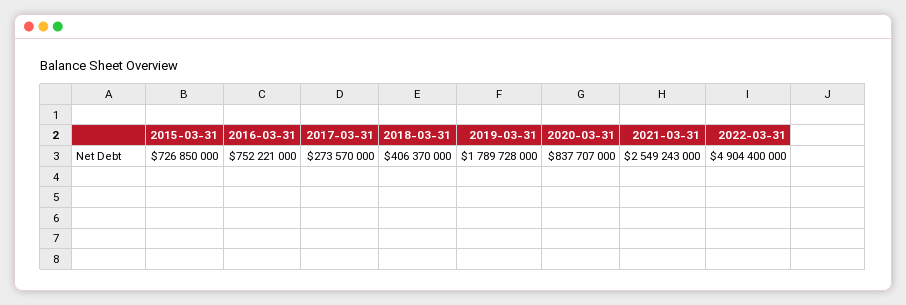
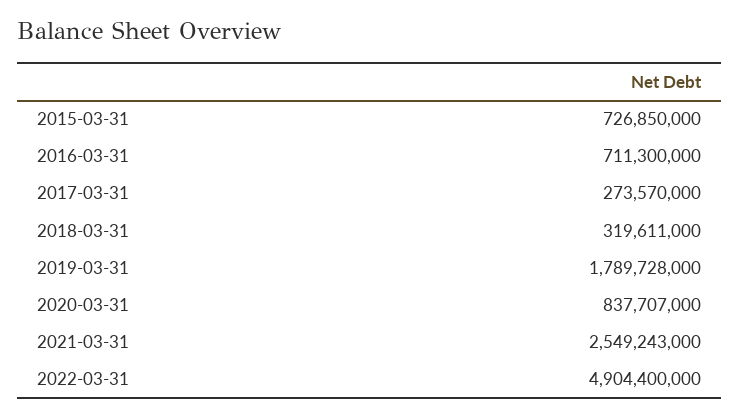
  {
    "2015-03-31": 726850000,
-   "2016-03-31": 752221000,
+   "2016-03-31": 711300000,
    "2017-03-31": 273570000,
-   "2018-03-31": 406370000,
+   "2018-03-31": 319611000,
    "2019-03-31": 1789728000,
    "2020-03-31": 837707000,
    "2021-03-31": 2549243000,
    "2022-03-31": 4904400000
  }

